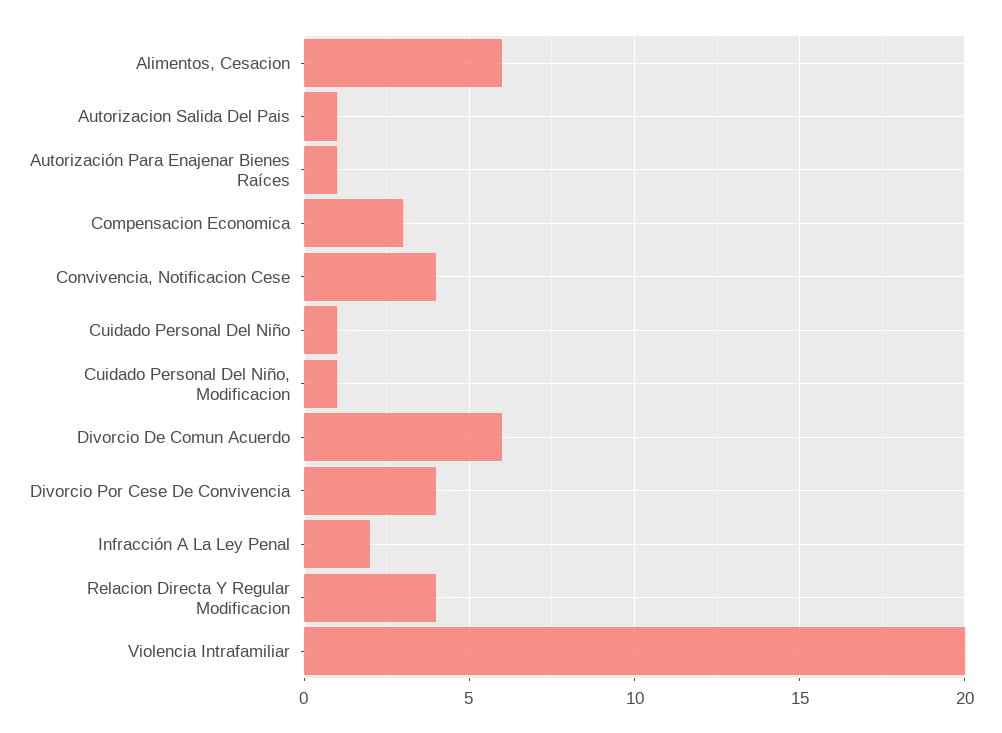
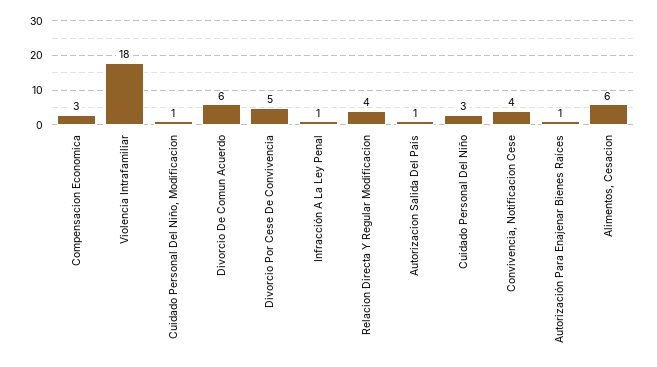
  {
    "Alimentos, Cesacion": 6,
    "Autorizacion Salida Del Pais": 1,
    "Autorización Para Enajenar Bienes Raíces": 1,
    "Compensacion Economica": 3,
    "Convivencia, Notificacion Cese": 4,
-   "Cuidado Personal Del Niño": 1,
+   "Cuidado Personal Del Niño": 3,
    "Cuidado Personal Del Niño, Modificacion": 1,
    "Divorcio De Comun Acuerdo": 6,
-   "Divorcio Por Cese De Convivencia": 4,
+   "Divorcio Por Cese De Convivencia": 5,
-   "Infracción A La Ley Penal": 2,
+   "Infracción A La Ley Penal": 1,
    "Relacion Directa Y Regular Modificacion": 4,
-   "Violencia Intrafamiliar": 20
+   "Violencia Intrafamiliar": 18
  }

